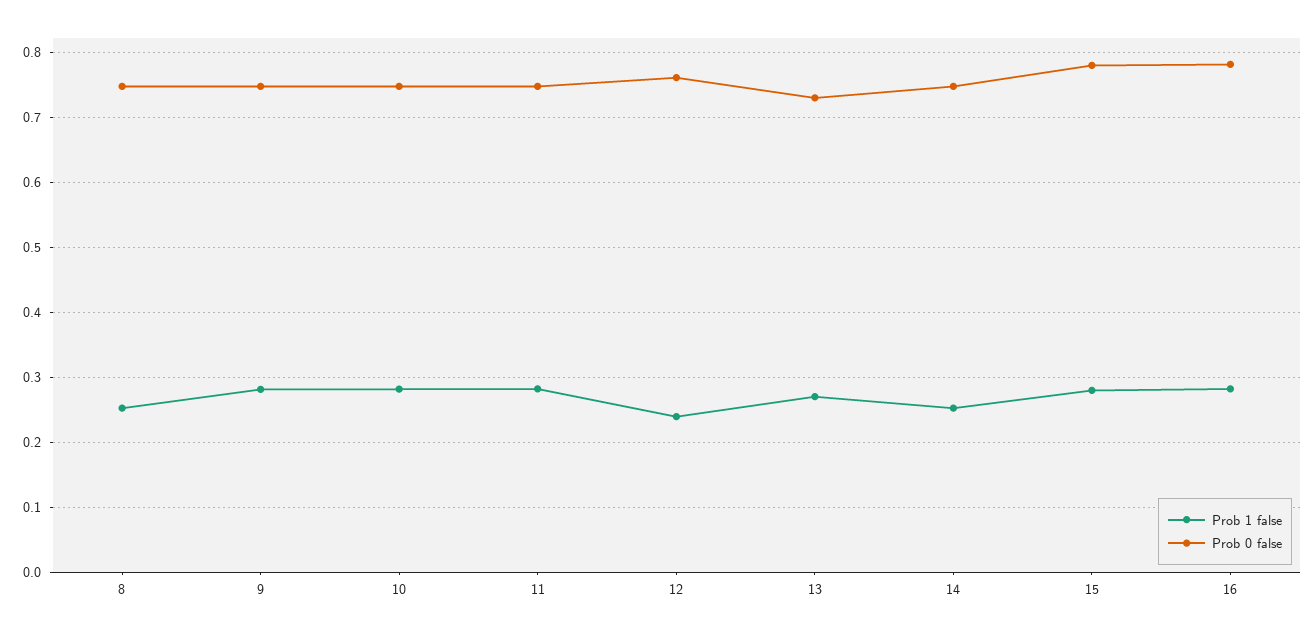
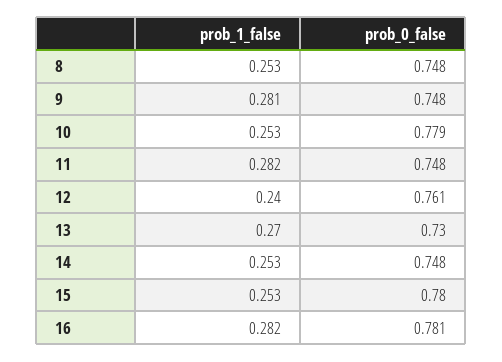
  {
    "Prob 1 false": {
      "8": 0.253,
      "9": 0.281,
-     "10": 0.28,
+     "10": 0.253,
      "11": 0.282,
      "12": 0.24,
      "13": 0.27,
      "14": 0.253,
-     "15": 0.28,
+     "15": 0.253,
      "16": 0.282
    },
    "Prob 0 false": {
      "8": 0.748,
      "9": 0.748,
-     "10": 0.75,
+     "10": 0.779,
      "11": 0.748,
      "12": 0.761,
      "13": 0.73,
      "14": 0.748,
      "15": 0.78,
      "16": 0.781
    }
  }

